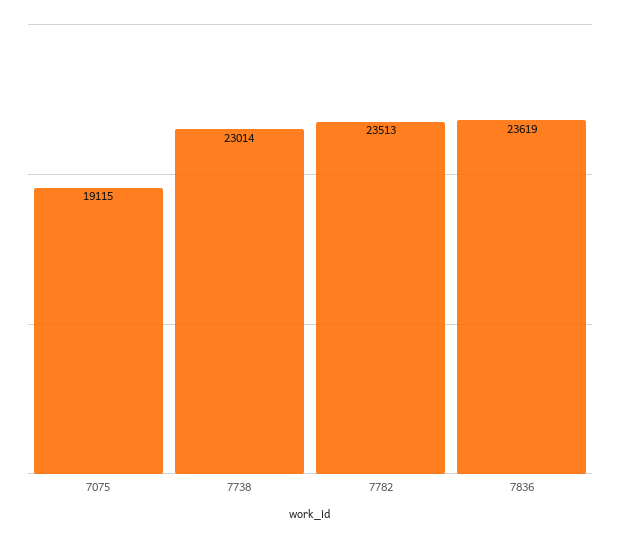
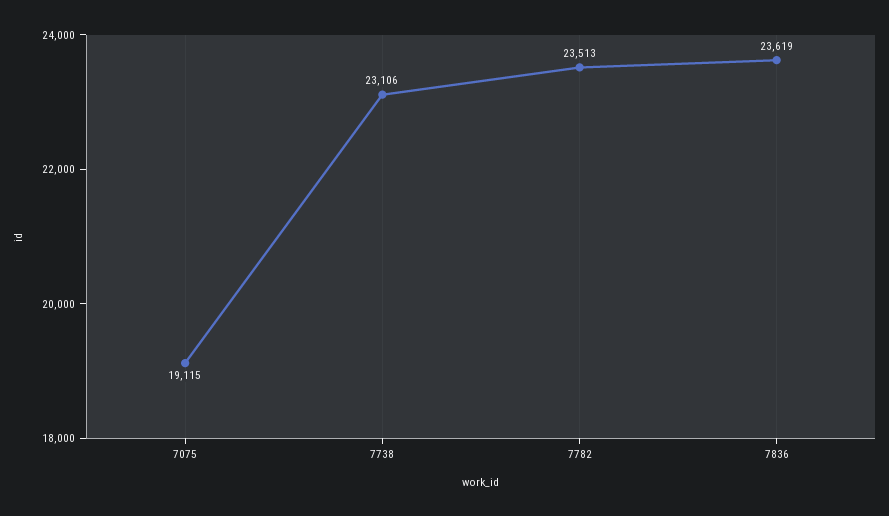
  {
    "7075": 19115,
-   "7738": 23014,
+   "7738": 23106,
    "7782": 23513,
    "7836": 23619
  }

